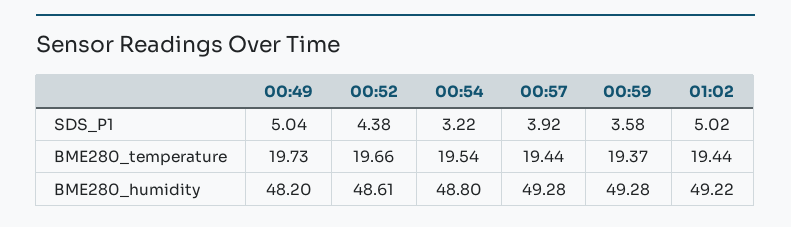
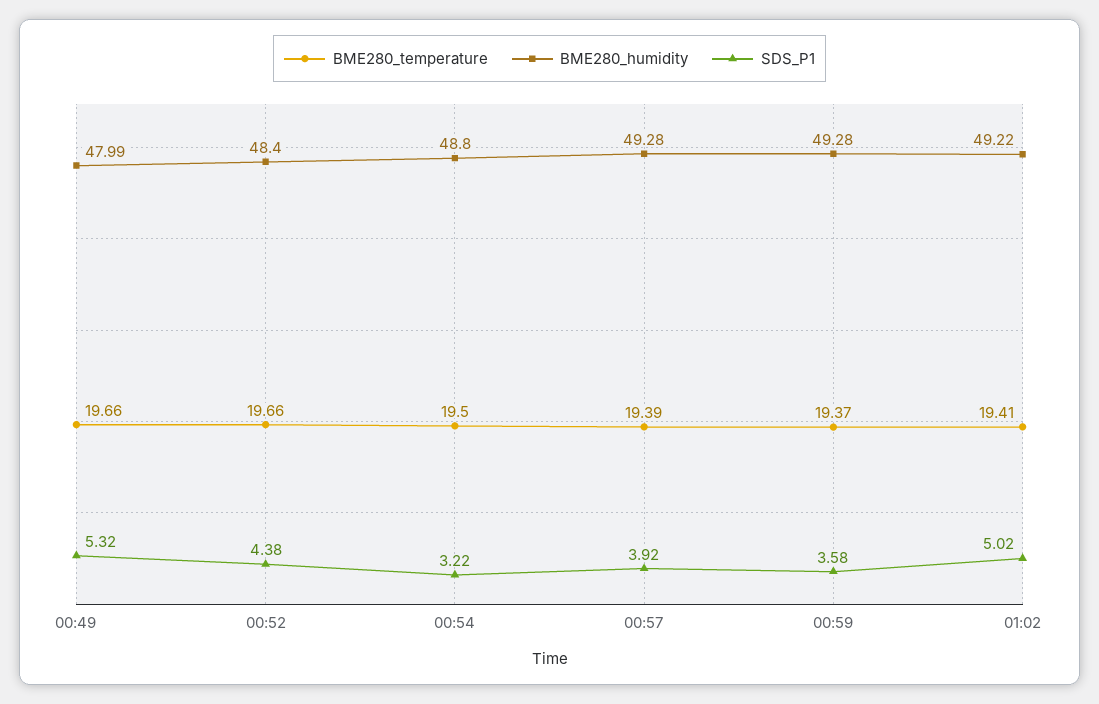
  {
    "SDS_P1": {
-     "00:49": 5.04,
+     "00:49": 5.32,
      "00:52": 4.38,
      "00:54": 3.22,
      "00:57": 3.92,
      "00:59": 3.58,
      "01:02": 5.02
    },
    "BME280_temperature": {
-     "00:49": 19.73,
+     "00:49": 19.66,
      "00:52": 19.66,
-     "00:54": 19.54,
+     "00:54": 19.5,
-     "00:57": 19.44,
+     "00:57": 19.39,
      "00:59": 19.37,
-     "01:02": 19.44
+     "01:02": 19.41
    },
    "BME280_humidity": {
-     "00:49": 48.2,
+     "00:49": 47.99,
-     "00:52": 48.61,
+     "00:52": 48.4,
      "00:54": 48.8,
      "00:57": 49.28,
      "00:59": 49.28,
      "01:02": 49.22
    }
  }

